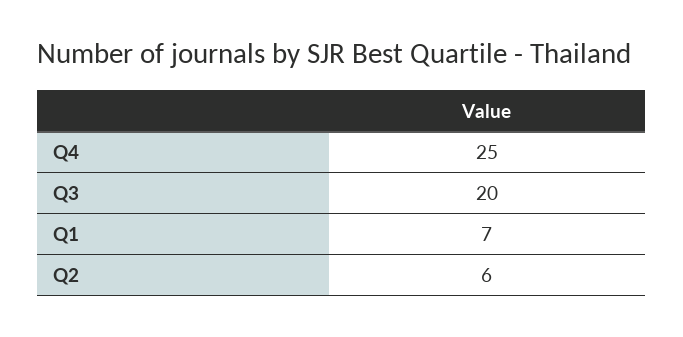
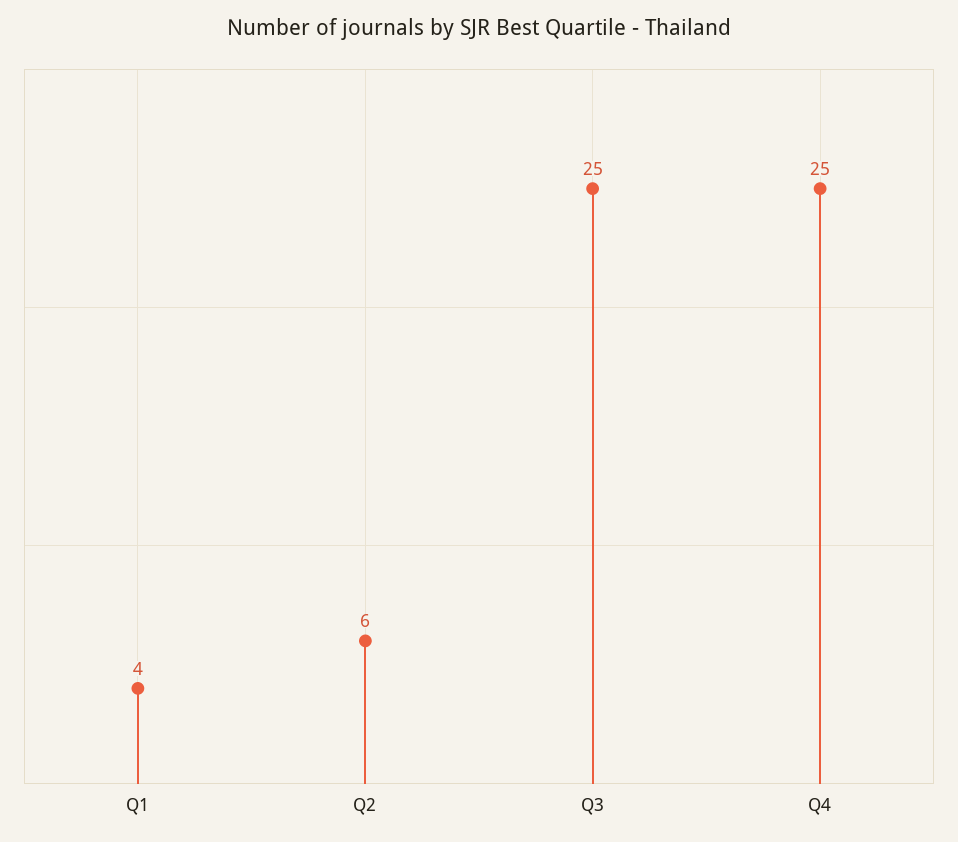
  {
    "Q4": 25,
-   "Q3": 20,
+   "Q3": 25,
-   "Q1": 7,
+   "Q1": 4,
    "Q2": 6
  }

